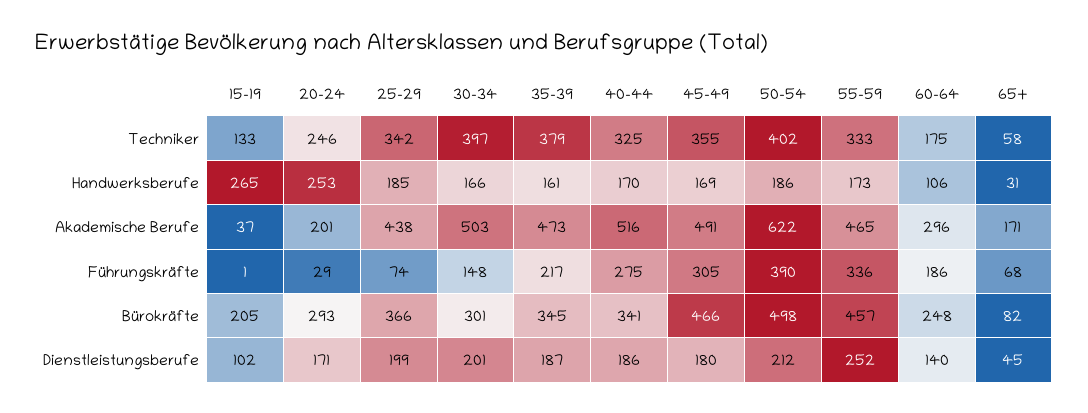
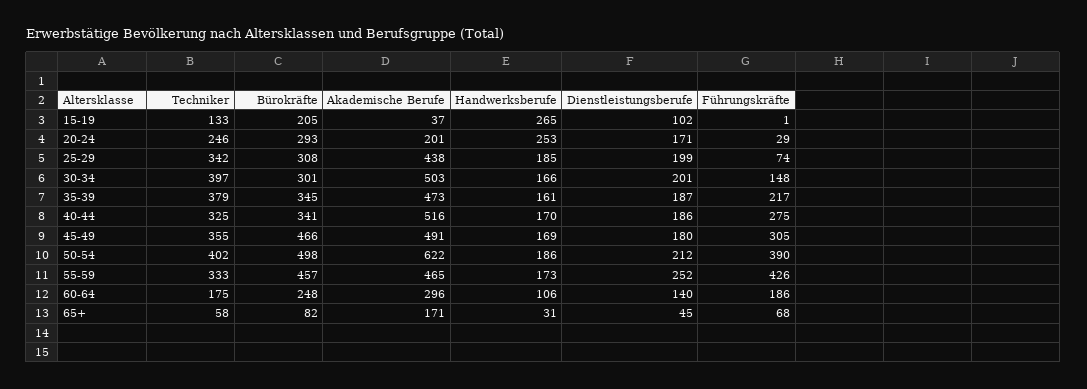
  {
    "15-19": {
      "Techniker": 133,
      "Handwerksberufe": 265,
      "Akademische Berufe": 37,
      "Führungskräfte": 1,
      "Bürokräfte": 205,
      "Dienstleistungsberufe": 102
    },
    "20-24": {
      "Techniker": 246,
      "Handwerksberufe": 253,
      "Akademische Berufe": 201,
      "Führungskräfte": 29,
      "Bürokräfte": 293,
      "Dienstleistungsberufe": 171
    },
    "25-29": {
      "Techniker": 342,
      "Handwerksberufe": 185,
      "Akademische Berufe": 438,
      "Führungskräfte": 74,
-     "Bürokräfte": 366,
+     "Bürokräfte": 308,
      "Dienstleistungsberufe": 199
    },
    "30-34": {
      "Techniker": 397,
      "Handwerksberufe": 166,
      "Akademische Berufe": 503,
      "Führungskräfte": 148,
      "Bürokräfte": 301,
      "Dienstleistungsberufe": 201
    },
    "35-39": {
      "Techniker": 379,
      "Handwerksberufe": 161,
      "Akademische Berufe": 473,
      "Führungskräfte": 217,
      "Bürokräfte": 345,
      "Dienstleistungsberufe": 187
    },
    "40-44": {
      "Techniker": 325,
      "Handwerksberufe": 170,
      "Akademische Berufe": 516,
      "Führungskräfte": 275,
      "Bürokräfte": 341,
      "Dienstleistungsberufe": 186
    },
    "45-49": {
      "Techniker": 355,
      "Handwerksberufe": 169,
      "Akademische Berufe": 491,
      "Führungskräfte": 305,
      "Bürokräfte": 466,
      "Dienstleistungsberufe": 180
    },
    "50-54": {
      "Techniker": 402,
      "Handwerksberufe": 186,
      "Akademische Berufe": 622,
      "Führungskräfte": 390,
      "Bürokräfte": 498,
      "Dienstleistungsberufe": 212
    },
    "55-59": {
      "Techniker": 333,
      "Handwerksberufe": 173,
      "Akademische Berufe": 465,
-     "Führungskräfte": 336,
+     "Führungskräfte": 426,
      "Bürokräfte": 457,
      "Dienstleistungsberufe": 252
    },
    "60-64": {
      "Techniker": 175,
      "Handwerksberufe": 106,
      "Akademische Berufe": 296,
      "Führungskräfte": 186,
      "Bürokräfte": 248,
      "Dienstleistungsberufe": 140
    },
    "65+": {
      "Techniker": 58,
      "Handwerksberufe": 31,
      "Akademische Berufe": 171,
      "Führungskräfte": 68,
      "Bürokräfte": 82,
      "Dienstleistungsberufe": 45
    }
  }

